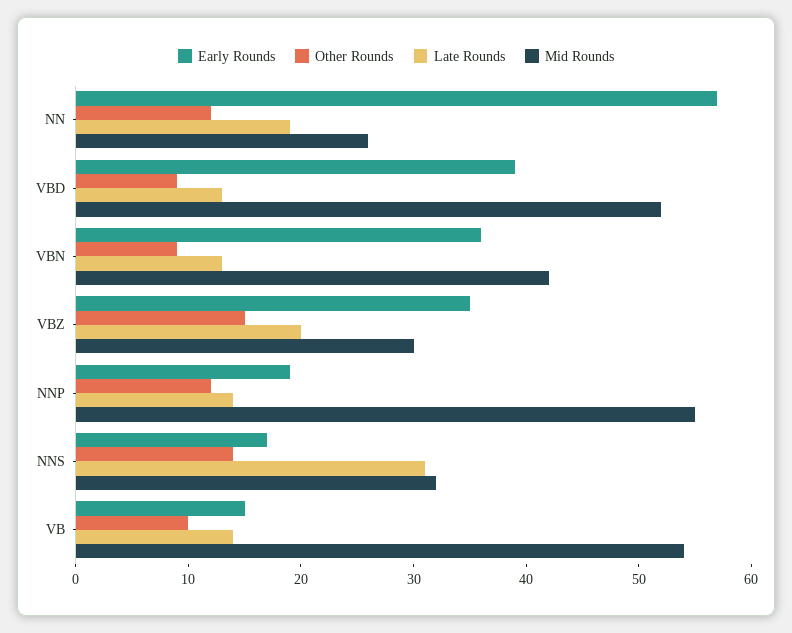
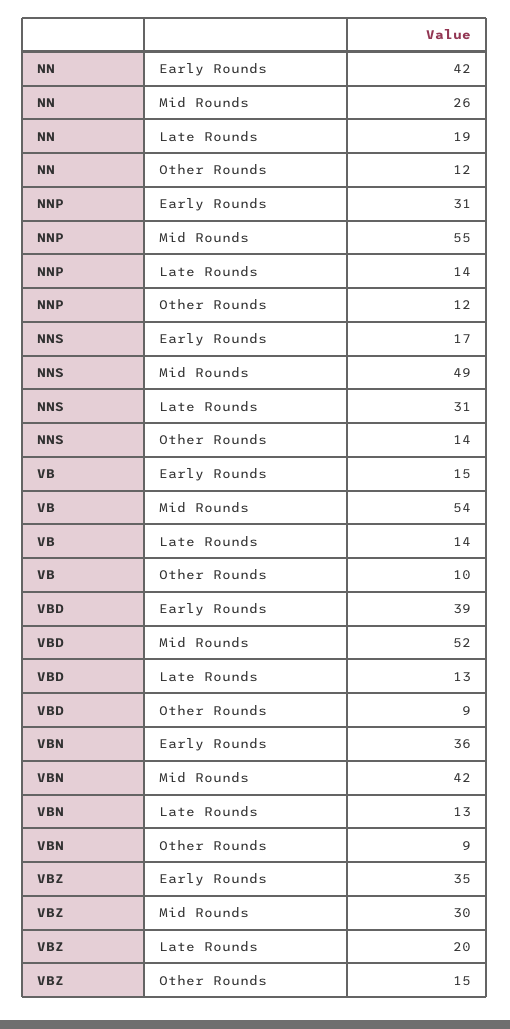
  {
    "Early Rounds": {
-     "NN": 57,
+     "NN": 42,
      "VBD": 39,
      "VBN": 36,
      "VBZ": 35,
-     "NNP": 19,
+     "NNP": 31,
      "NNS": 17,
      "VB": 15
    },
    "Other Rounds": {
      "NN": 12,
      "VBD": 9,
      "VBN": 9,
      "VBZ": 15,
      "NNP": 12,
      "NNS": 14,
      "VB": 10
    },
    "Late Rounds": {
      "NN": 19,
      "VBD": 13,
      "VBN": 13,
      "VBZ": 20,
      "NNP": 14,
      "NNS": 31,
      "VB": 14
    },
    "Mid Rounds": {
      "NN": 26,
      "VBD": 52,
      "VBN": 42,
      "VBZ": 30,
      "NNP": 55,
-     "NNS": 32,
+     "NNS": 49,
      "VB": 54
    }
  }

